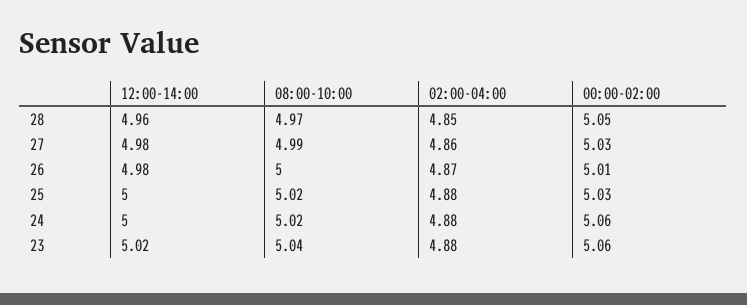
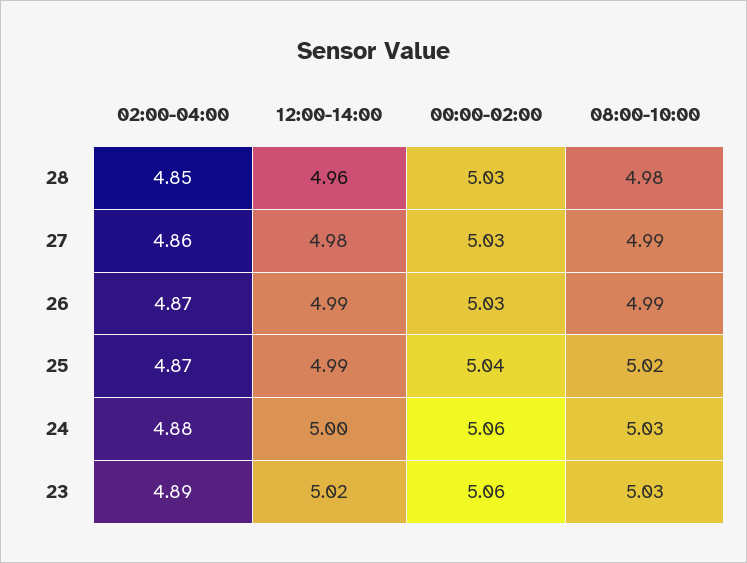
  {
    "12:00-14:00": {
      "28": 4.96,
      "27": 4.98,
-     "26": 4.98,
+     "26": 4.99,
-     "25": 5,
+     "25": 4.99,
      "24": 5,
      "23": 5.02
    },
    "08:00-10:00": {
-     "28": 4.97,
+     "28": 4.98,
      "27": 4.99,
-     "26": 5,
+     "26": 4.99,
      "25": 5.02,
-     "24": 5.02,
+     "24": 5.03,
-     "23": 5.04
+     "23": 5.03
    },
    "02:00-04:00": {
      "28": 4.85,
      "27": 4.86,
      "26": 4.87,
-     "25": 4.88,
+     "25": 4.87,
      "24": 4.88,
-     "23": 4.88
+     "23": 4.89
    },
    "00:00-02:00": {
-     "28": 5.05,
+     "28": 5.03,
      "27": 5.03,
-     "26": 5.01,
+     "26": 5.03,
-     "25": 5.03,
+     "25": 5.04,
      "24": 5.06,
      "23": 5.06
    }
  }

